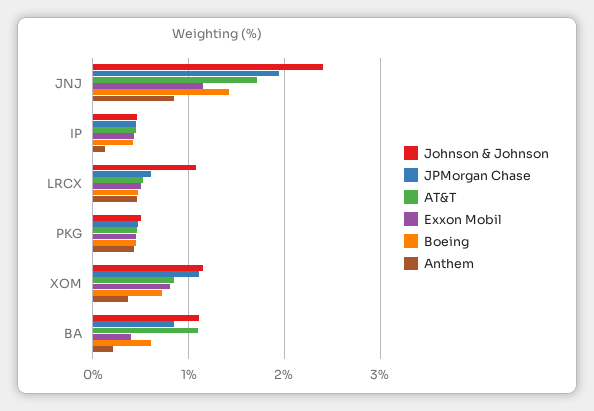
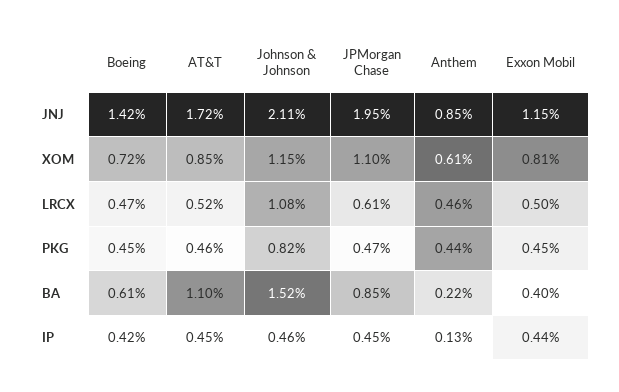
  {
    "Johnson & Johnson": {
-     "JNJ": 2.4,
+     "JNJ": 2.11,
      "IP": 0.46,
      "LRCX": 1.08,
-     "PKG": 0.5,
+     "PKG": 0.82,
      "XOM": 1.15,
-     "BA": 1.1
+     "BA": 1.52
    },
    "JPMorgan Chase": {
      "JNJ": 1.95,
      "IP": 0.45,
      "LRCX": 0.61,
      "PKG": 0.47,
      "XOM": 1.1,
      "BA": 0.85
    },
    "AT&T": {
      "JNJ": 1.72,
      "IP": 0.45,
      "LRCX": 0.52,
      "PKG": 0.46,
      "XOM": 0.85,
      "BA": 1.1
    },
    "Exxon Mobil": {
      "JNJ": 1.15,
      "IP": 0.44,
      "LRCX": 0.5,
      "PKG": 0.45,
      "XOM": 0.81,
      "BA": 0.4
    },
    "Boeing": {
      "JNJ": 1.42,
      "IP": 0.42,
      "LRCX": 0.47,
      "PKG": 0.45,
      "XOM": 0.72,
      "BA": 0.61
    },
    "Anthem": {
      "JNJ": 0.85,
      "IP": 0.13,
      "LRCX": 0.46,
      "PKG": 0.44,
-     "XOM": 0.4,
+     "XOM": 0.61,
      "BA": 0.22
    }
  }

